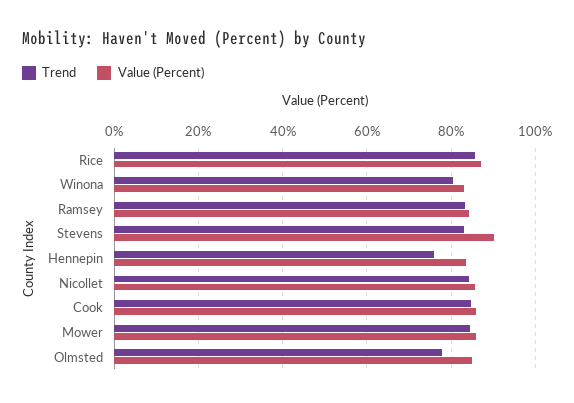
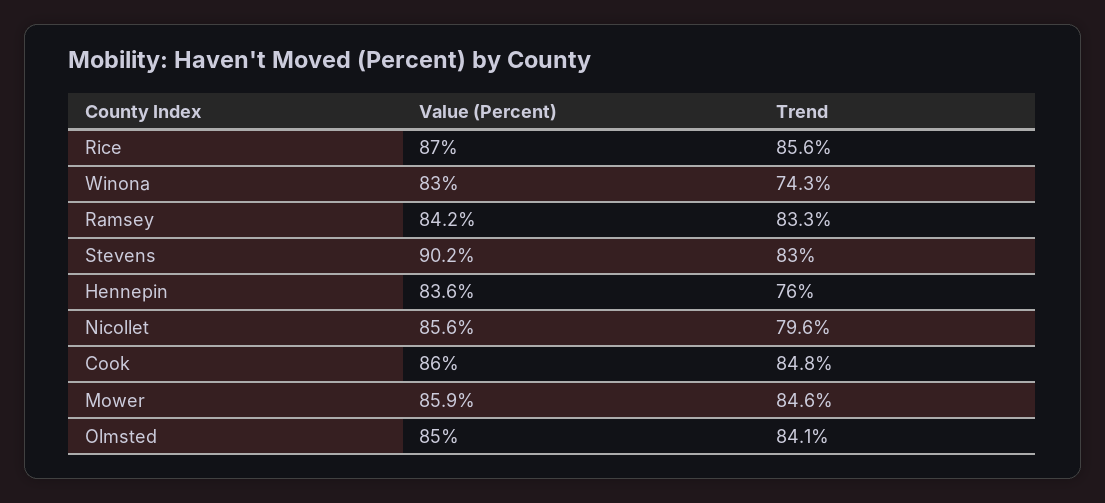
  {
    "Trend": {
      "Rice": 85.6,
-     "Winona": 80,
+     "Winona": 74.3,
      "Ramsey": 83.3,
      "Stevens": 83,
      "Hennepin": 76,
-     "Nicollet": 84,
+     "Nicollet": 79.6,
      "Cook": 84.8,
      "Mower": 84.6,
-     "Olmsted": 78
+     "Olmsted": 84.1
    },
    "Value (Percent)": {
      "Rice": 87,
      "Winona": 83,
      "Ramsey": 84.2,
      "Stevens": 90.2,
      "Hennepin": 83.6,
      "Nicollet": 85.6,
      "Cook": 86,
      "Mower": 85.9,
      "Olmsted": 85
    }
  }

